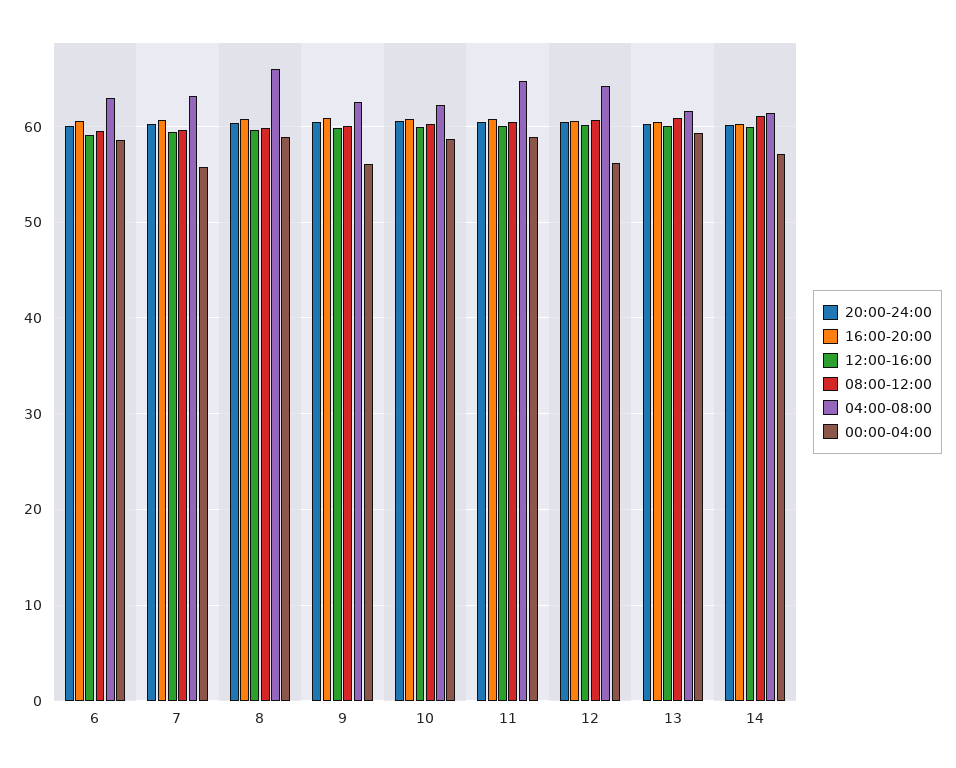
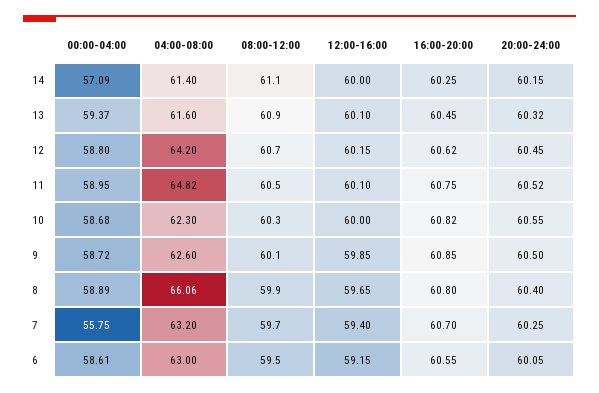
  {
    "20:00-24:00": {
      "6": 60.05,
      "7": 60.25,
      "8": 60.4,
      "9": 60.5,
      "10": 60.55,
      "11": 60.52,
      "12": 60.45,
      "13": 60.32,
      "14": 60.15
    },
    "16:00-20:00": {
      "6": 60.55,
      "7": 60.7,
      "8": 60.8,
      "9": 60.85,
      "10": 60.82,
      "11": 60.75,
      "12": 60.62,
      "13": 60.45,
      "14": 60.25
    },
    "12:00-16:00": {
      "6": 59.15,
      "7": 59.4,
      "8": 59.65,
      "9": 59.85,
      "10": 60,
      "11": 60.1,
      "12": 60.15,
      "13": 60.1,
      "14": 60
    },
    "08:00-12:00": {
      "6": 59.5,
      "7": 59.7,
      "8": 59.9,
      "9": 60.1,
      "10": 60.3,
      "11": 60.5,
      "12": 60.7,
      "13": 60.9,
      "14": 61.1
    },
    "04:00-08:00": {
      "6": 63,
      "7": 63.2,
      "8": 66.06,
      "9": 62.6,
      "10": 62.3,
      "11": 64.82,
      "12": 64.2,
      "13": 61.6,
      "14": 61.4
    },
    "00:00-04:00": {
      "6": 58.61,
      "7": 55.75,
      "8": 58.89,
-     "9": 56,
+     "9": 58.72,
      "10": 58.68,
      "11": 58.95,
-     "12": 56,
+     "12": 58.8,
      "13": 59.37,
      "14": 57.09
    }
  }

